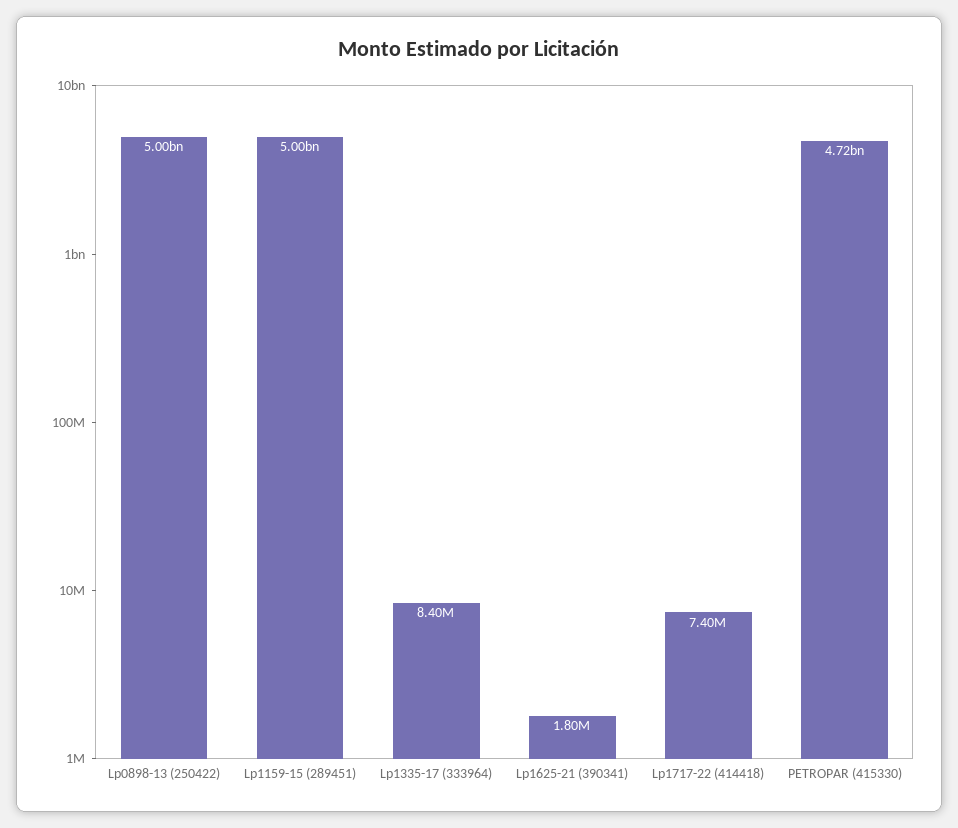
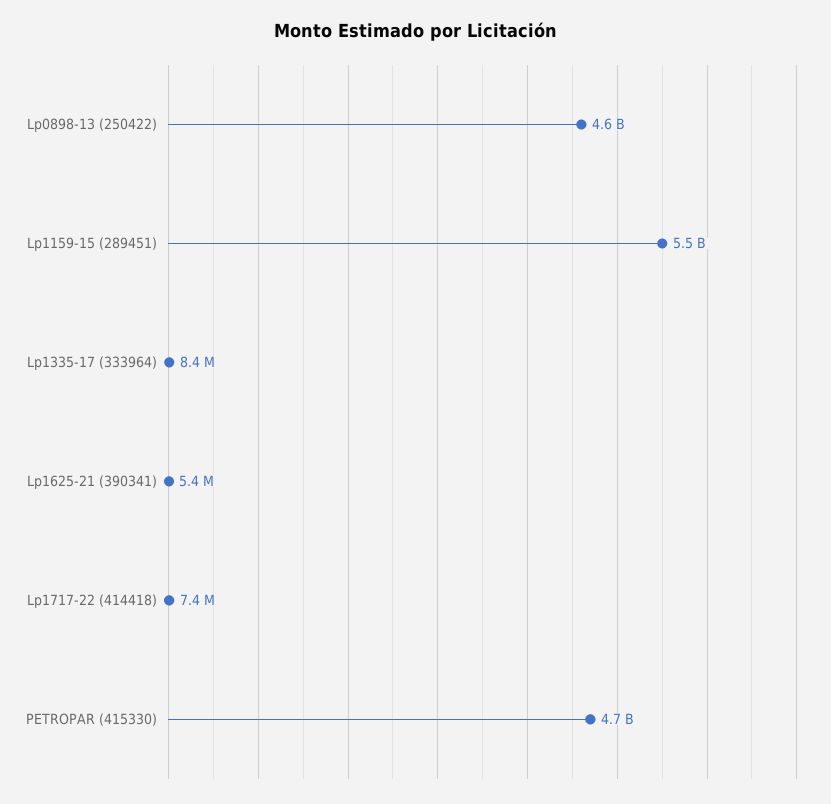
  {
-   "Lp0898-13 (250422)": 5000000000,
+   "Lp0898-13 (250422)": 4600000000,
-   "Lp1159-15 (289451)": 5000000000,
+   "Lp1159-15 (289451)": 5500000000,
    "Lp1335-17 (333964)": 8400000,
-   "Lp1625-21 (390341)": 1800000,
+   "Lp1625-21 (390341)": 5400000,
    "Lp1717-22 (414418)": 7400000,
    "PETROPAR (415330)": 4720000000
  }

